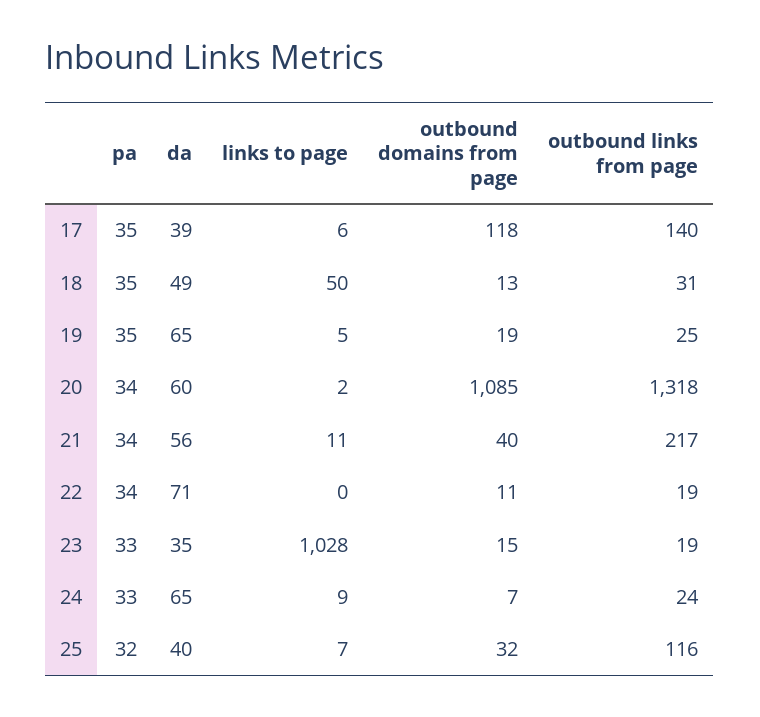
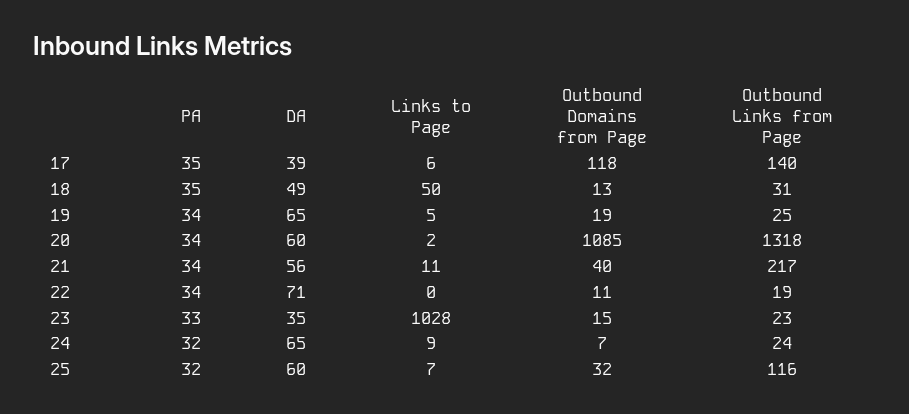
  {
    "pa": {
      "17": 35,
      "18": 35,
-     "19": 35,
+     "19": 34,
      "20": 34,
      "21": 34,
      "22": 34,
      "23": 33,
-     "24": 33,
+     "24": 32,
      "25": 32
    },
    "da": {
      "17": 39,
      "18": 49,
      "19": 65,
      "20": 60,
      "21": 56,
      "22": 71,
      "23": 35,
      "24": 65,
-     "25": 40
+     "25": 60
    },
    "links to page": {
      "17": 6,
      "18": 50,
      "19": 5,
      "20": 2,
      "21": 11,
      "22": 0,
      "23": 1028,
      "24": 9,
      "25": 7
    },
    "outbound domains from page": {
      "17": 118,
      "18": 13,
      "19": 19,
      "20": 1085,
      "21": 40,
      "22": 11,
      "23": 15,
      "24": 7,
      "25": 32
    },
    "outbound links from page": {
      "17": 140,
      "18": 31,
      "19": 25,
      "20": 1318,
      "21": 217,
      "22": 19,
-     "23": 19,
+     "23": 23,
      "24": 24,
      "25": 116
    }
  }

